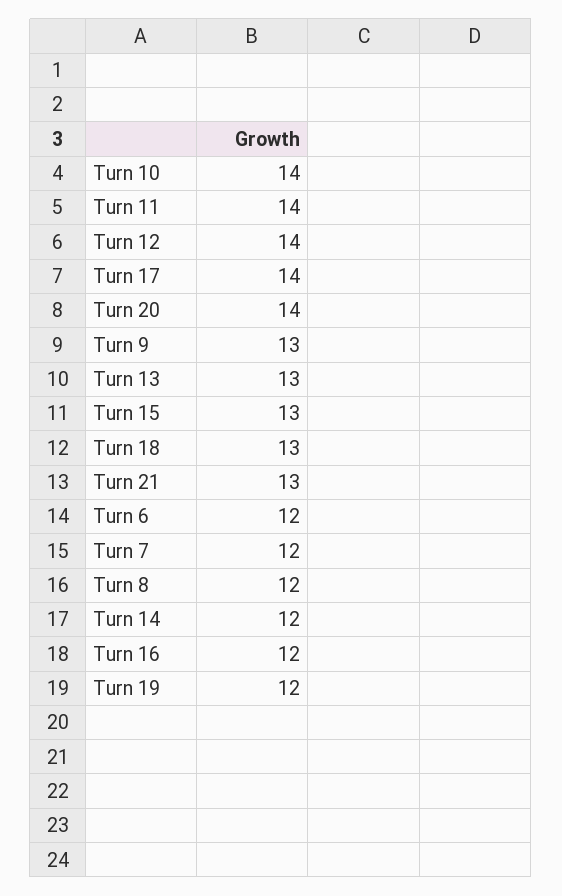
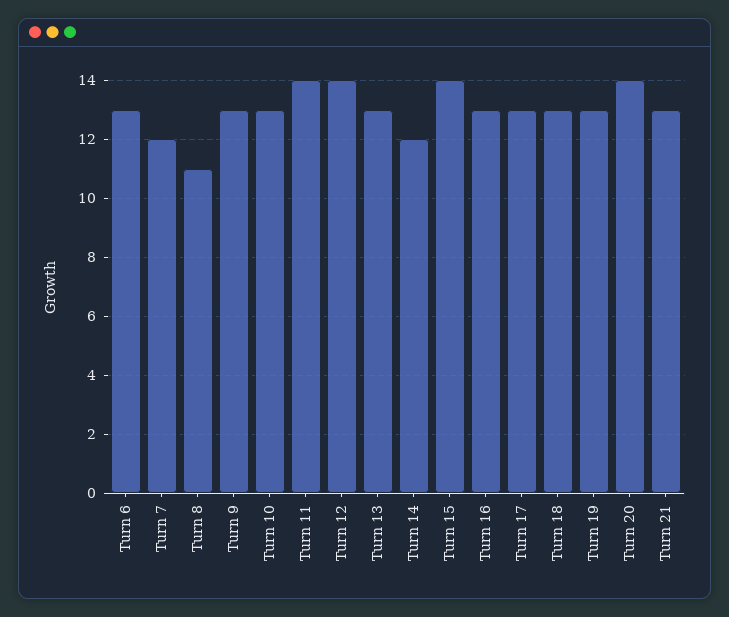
  {
-   "Turn 10": 14,
+   "Turn 10": 13,
    "Turn 11": 14,
    "Turn 12": 14,
-   "Turn 17": 14,
+   "Turn 17": 13,
    "Turn 20": 14,
    "Turn 9": 13,
    "Turn 13": 13,
-   "Turn 15": 13,
+   "Turn 15": 14,
    "Turn 18": 13,
    "Turn 21": 13,
-   "Turn 6": 12,
+   "Turn 6": 13,
    "Turn 7": 12,
-   "Turn 8": 12,
+   "Turn 8": 11,
    "Turn 14": 12,
-   "Turn 16": 12,
+   "Turn 16": 13,
-   "Turn 19": 12
+   "Turn 19": 13
  }

